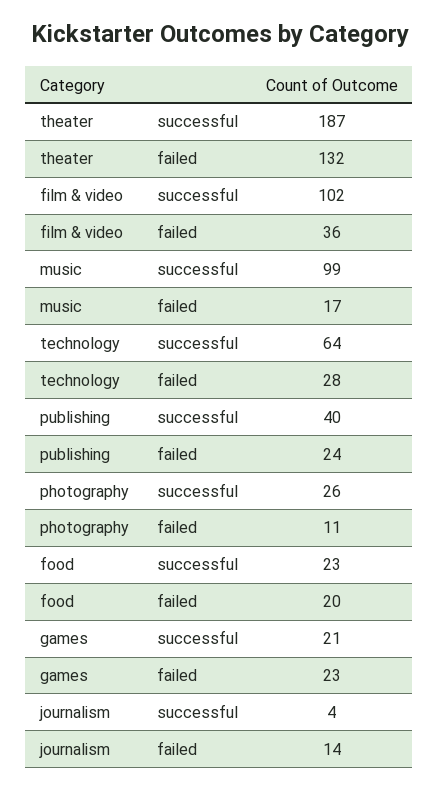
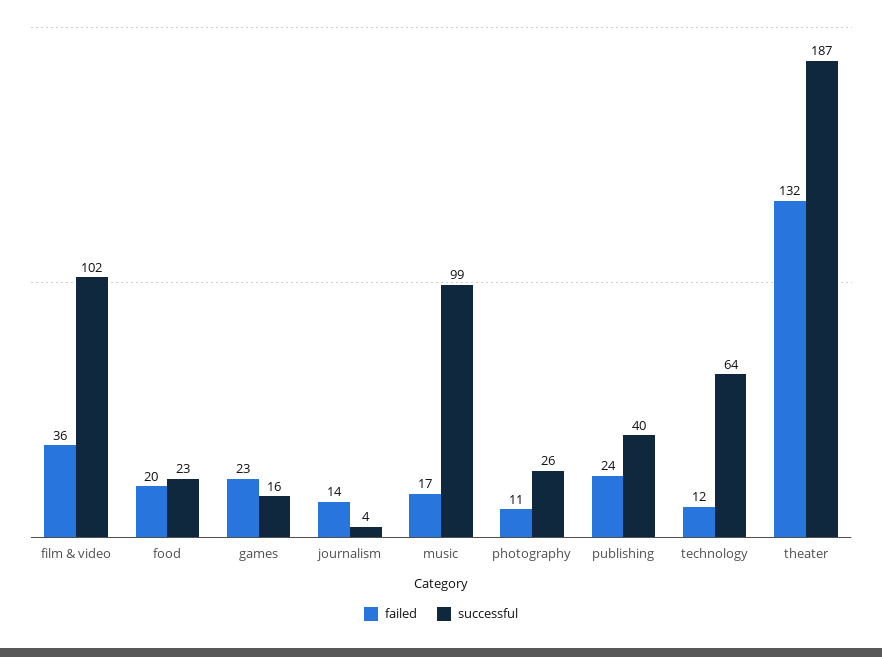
  {
    "successful": {
      "theater": 187,
      "film & video": 102,
      "music": 99,
      "technology": 64,
      "publishing": 40,
      "photography": 26,
      "food": 23,
-     "games": 21,
+     "games": 16,
      "journalism": 4
    },
    "failed": {
      "theater": 132,
      "film & video": 36,
      "music": 17,
-     "technology": 28,
+     "technology": 12,
      "publishing": 24,
      "photography": 11,
      "food": 20,
      "games": 23,
      "journalism": 14
    }
  }

